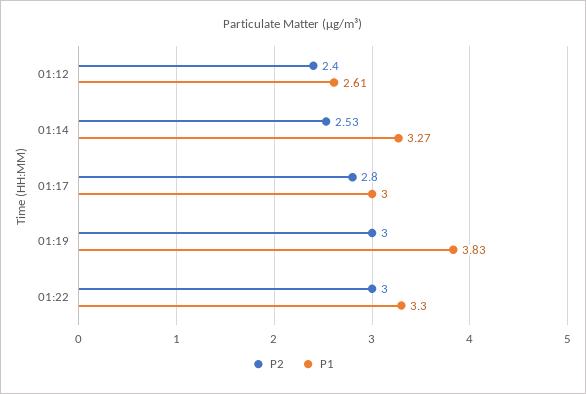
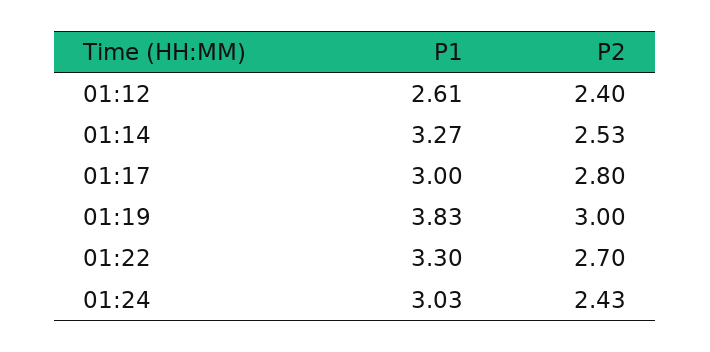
  {
    "P2": {
      "01:12": 2.4,
      "01:14": 2.53,
      "01:17": 2.8,
      "01:19": 3,
-     "01:22": 3
+     "01:22": 2.7,
+     "01:24": 2.43
    },
    "P1": {
      "01:12": 2.61,
      "01:14": 3.27,
      "01:17": 3,
      "01:19": 3.83,
-     "01:22": 3.3
+     "01:22": 3.3,
+     "01:24": 3.03
    }
  }

